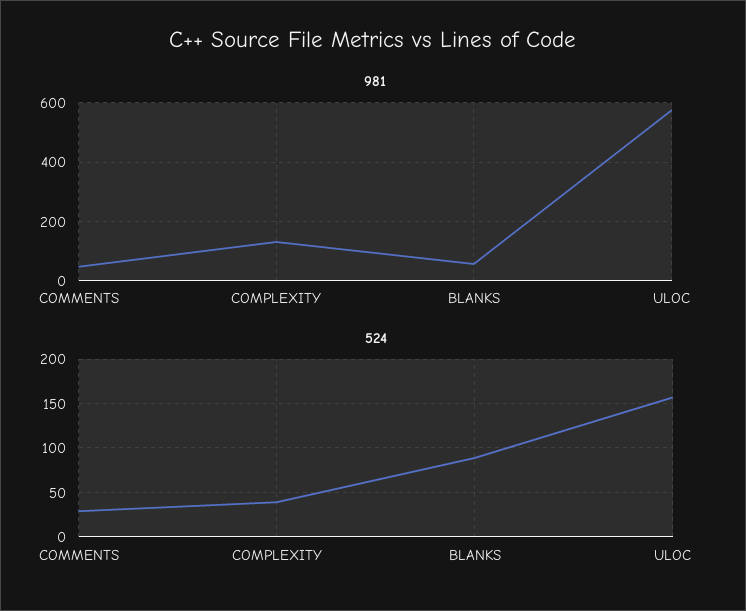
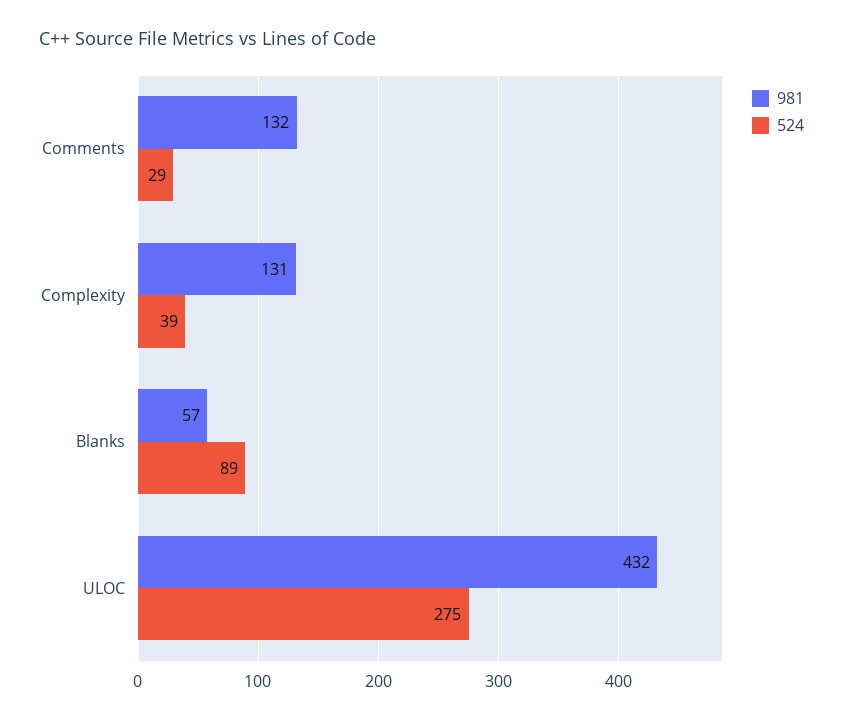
  {
    "981": {
-     "COMMENTS": 50,
+     "COMMENTS": 132,
      "COMPLEXITY": 131,
      "BLANKS": 57,
-     "ULOC": 575
+     "ULOC": 432
    },
    "524": {
      "COMMENTS": 29,
      "COMPLEXITY": 39,
      "BLANKS": 89,
-     "ULOC": 160
+     "ULOC": 275
    }
  }

